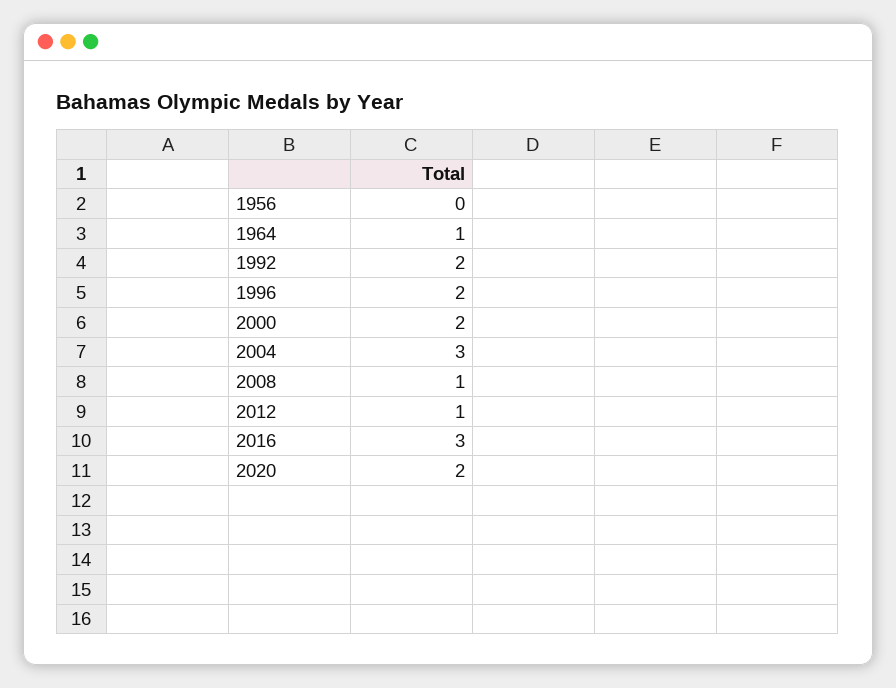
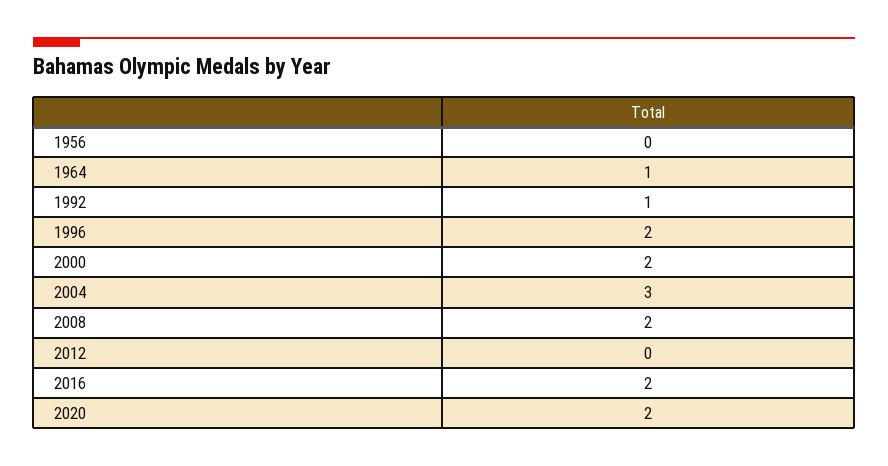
  {
    "1956": 0,
    "1964": 1,
-   "1992": 2,
+   "1992": 1,
    "1996": 2,
    "2000": 2,
    "2004": 3,
-   "2008": 1,
+   "2008": 2,
-   "2012": 1,
+   "2012": 0,
-   "2016": 3,
+   "2016": 2,
    "2020": 2
  }

